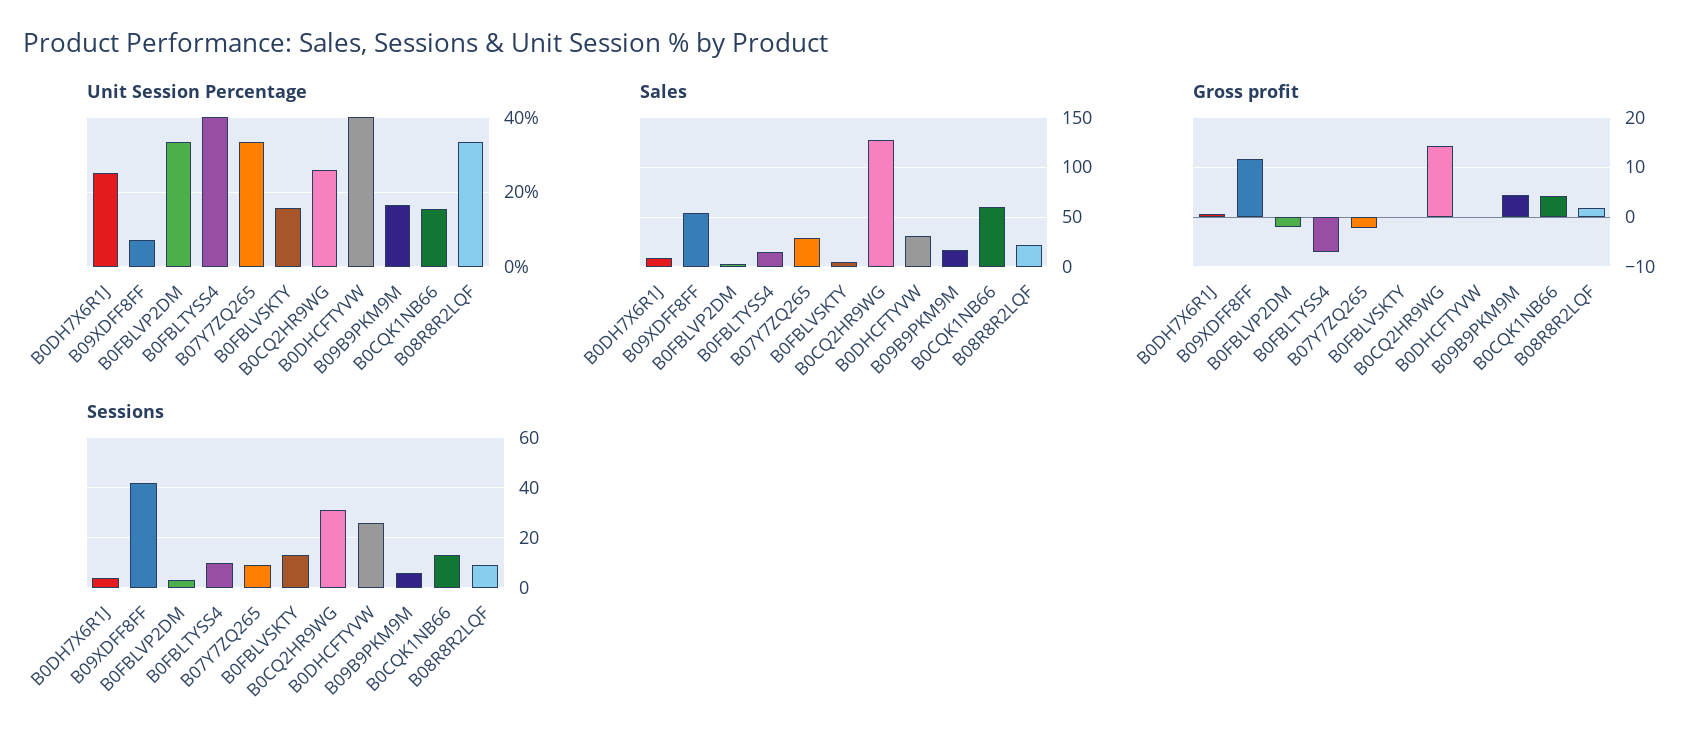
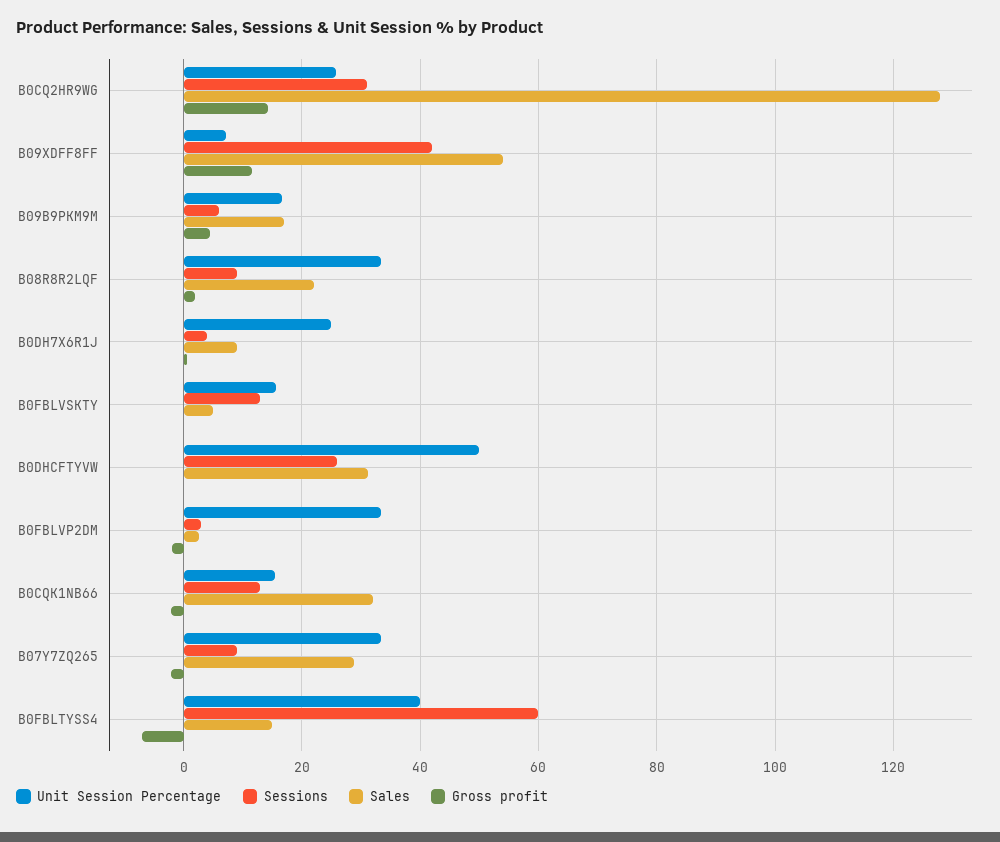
  {
    "Unit Session Percentage": {
      "B0DH7X6R1J": 26,
      "B09XDFF8FF": 8,
      "B0FBLVP2DM": 34,
      "B0FBLTYSS4": 40,
      "B07Y7ZQ265": 34,
      "B0FBLVSKTY": 16,
      "B0CQ2HR9WG": 26,
-     "B0DHCFTYVW": 40,
+     "B0DHCFTYVW": 50,
      "B09B9PKM9M": 16,
      "B0CQK1NB66": 16,
      "B08R8R2LQF": 34
    },
    "Sales": {
      "B0DH7X6R1J": 8,
      "B09XDFF8FF": 54,
      "B0FBLVP2DM": 2,
      "B0FBLTYSS4": 14,
      "B07Y7ZQ265": 28,
      "B0FBLVSKTY": 4,
      "B0CQ2HR9WG": 128,
      "B0DHCFTYVW": 32,
      "B09B9PKM9M": 16,
-     "B0CQK1NB66": 60,
+     "B0CQK1NB66": 32,
      "B08R8R2LQF": 22
    },
    "Gross profit": {
      "B0DH7X6R1J": 0,
      "B09XDFF8FF": 12,
      "B0FBLVP2DM": -2,
      "B0FBLTYSS4": -8,
      "B07Y7ZQ265": -2,
      "B0FBLVSKTY": 0,
      "B0CQ2HR9WG": 14,
      "B0DHCFTYVW": 0,
      "B09B9PKM9M": 4,
-     "B0CQK1NB66": 4,
+     "B0CQK1NB66": -2,
      "B08R8R2LQF": 2
    },
    "Sessions": {
      "B0DH7X6R1J": 4,
      "B09XDFF8FF": 42,
      "B0FBLVP2DM": 4,
-     "B0FBLTYSS4": 10,
+     "B0FBLTYSS4": 60,
      "B07Y7ZQ265": 10,
      "B0FBLVSKTY": 14,
      "B0CQ2HR9WG": 32,
      "B0DHCFTYVW": 26,
      "B09B9PKM9M": 6,
      "B0CQK1NB66": 14,
      "B08R8R2LQF": 10
    }
  }

